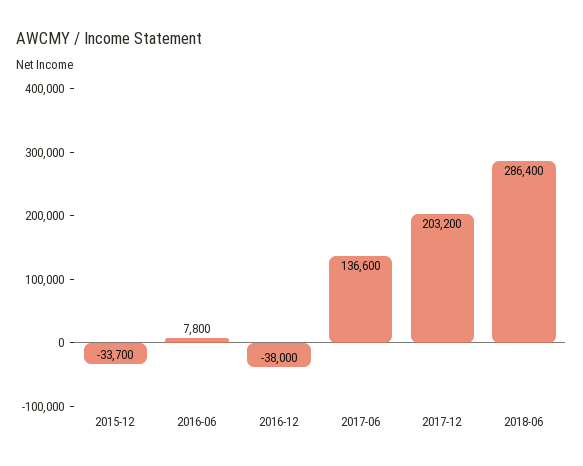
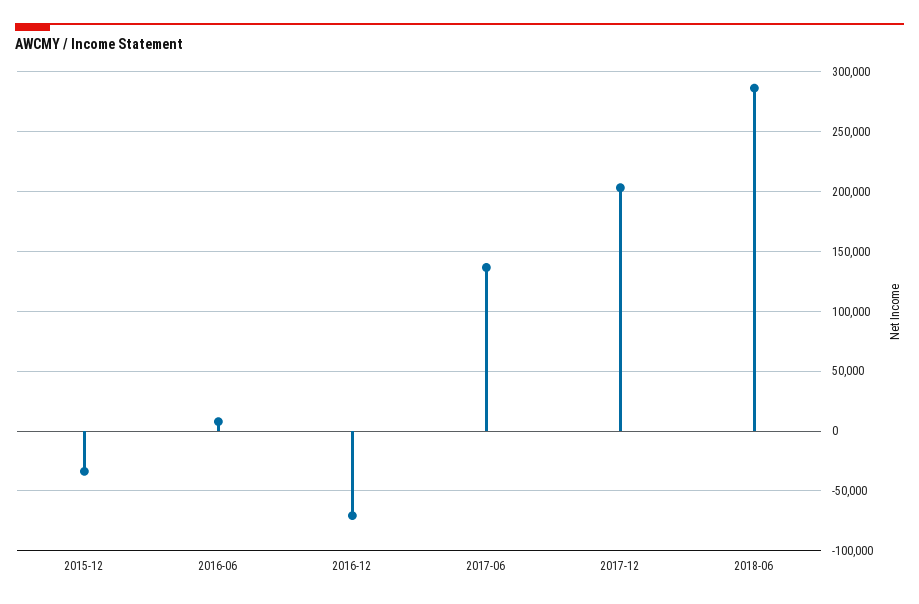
  {
    "2015-12": -33700,
    "2016-06": 7800,
-   "2016-12": -38000,
+   "2016-12": -70000,
    "2017-06": 136600,
    "2017-12": 203200,
    "2018-06": 286400
  }

